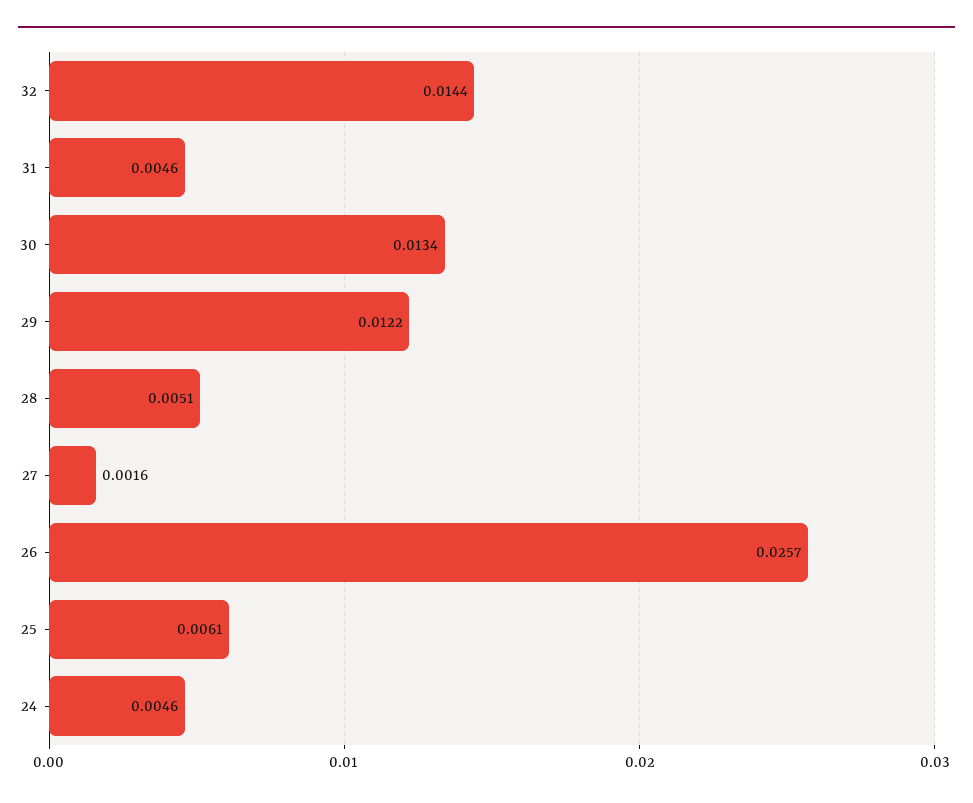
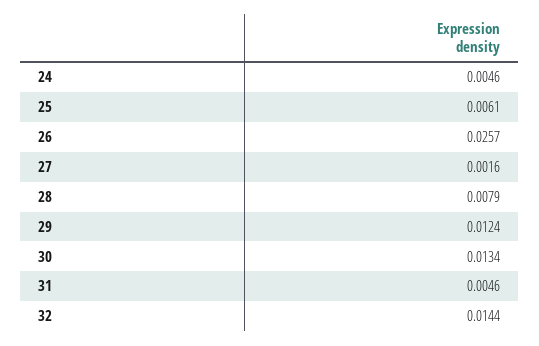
  {
    "32": 0.0144,
    "31": 0.0046,
    "30": 0.0134,
-   "29": 0.0122,
+   "29": 0.0124,
-   "28": 0.0051,
+   "28": 0.0079,
    "27": 0.0016,
    "26": 0.0257,
    "25": 0.0061,
    "24": 0.0046
  }

